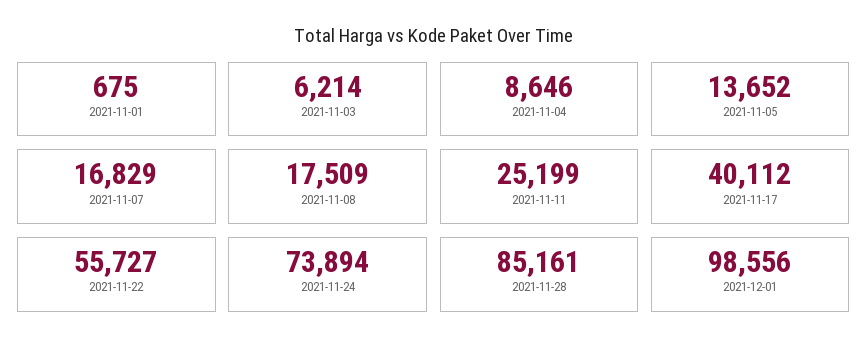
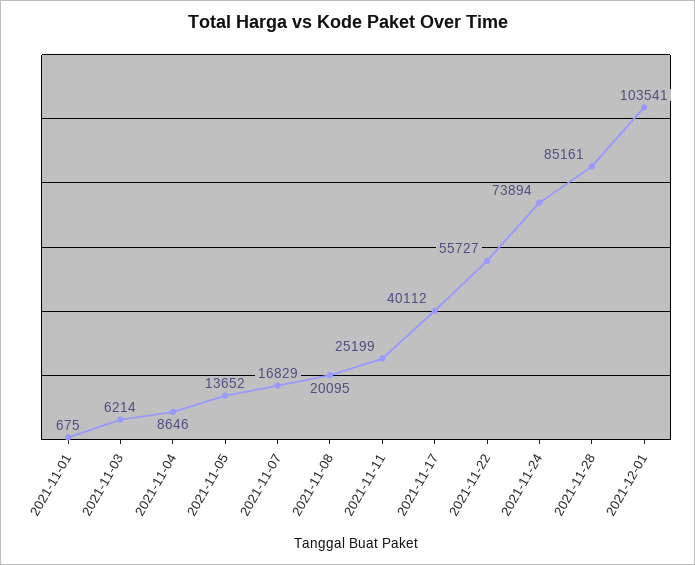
  {
    "2021-11-01": 675,
    "2021-11-03": 6214,
    "2021-11-04": 8646,
    "2021-11-05": 13652,
    "2021-11-07": 16829,
-   "2021-11-08": 17509,
+   "2021-11-08": 20095,
    "2021-11-11": 25199,
    "2021-11-17": 40112,
    "2021-11-22": 55727,
    "2021-11-24": 73894,
    "2021-11-28": 85161,
-   "2021-12-01": 98556
+   "2021-12-01": 103541
  }

